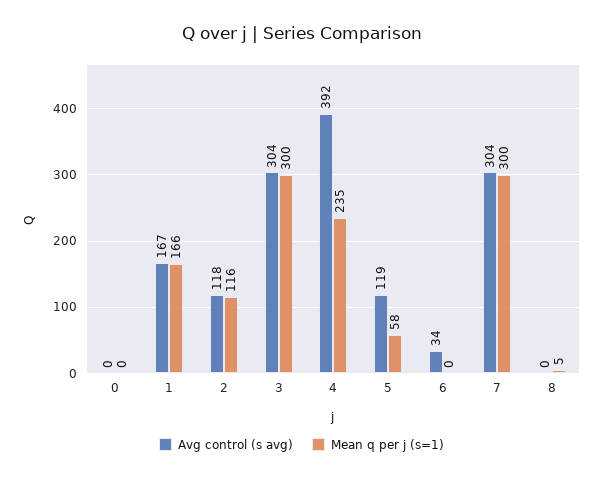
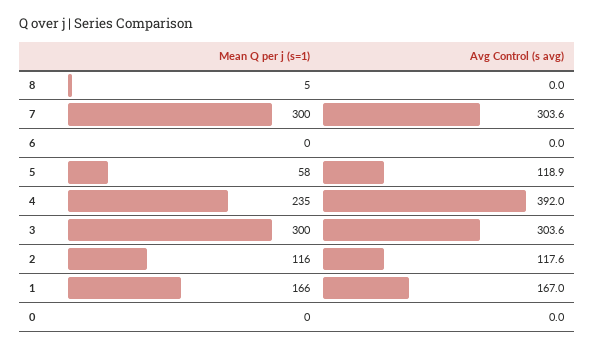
  {
    "Avg control (s avg)": {
      "0": 0,
      "1": 167,
      "2": 117.6,
      "3": 303.6,
      "4": 392,
      "5": 118.9,
-     "6": 34,
+     "6": 0,
      "7": 303.6,
      "8": 0
    },
    "Mean q per j (s=1)": {
      "0": 0,
      "1": 166,
      "2": 116,
      "3": 300,
      "4": 235,
      "5": 58,
      "6": 0,
      "7": 300,
      "8": 5
    }
  }

